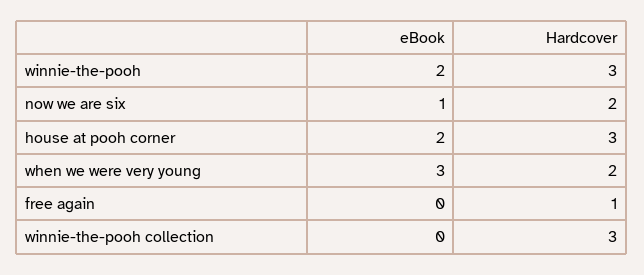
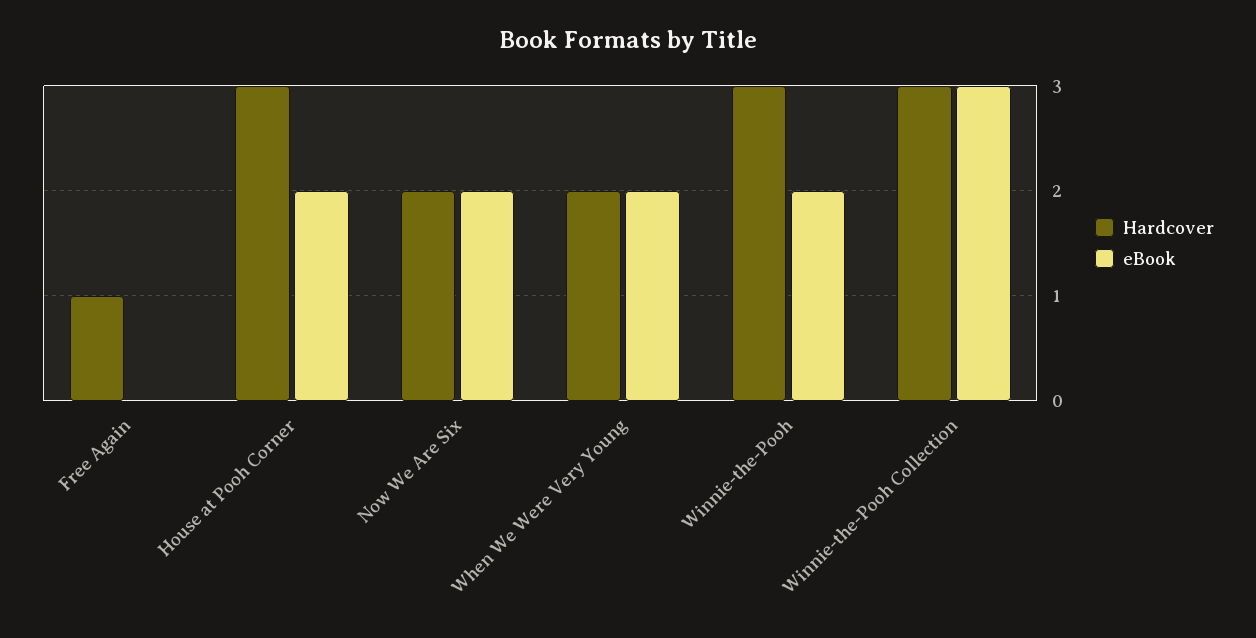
  {
    "eBook": {
      "winnie-the-pooh": 2,
-     "now we are six": 1,
+     "now we are six": 2,
      "house at pooh corner": 2,
-     "when we were very young": 3,
+     "when we were very young": 2,
      "free again": 0,
-     "winnie-the-pooh collection": 0
+     "winnie-the-pooh collection": 3
    },
    "Hardcover": {
      "winnie-the-pooh": 3,
      "now we are six": 2,
      "house at pooh corner": 3,
      "when we were very young": 2,
      "free again": 1,
      "winnie-the-pooh collection": 3
    }
  }

